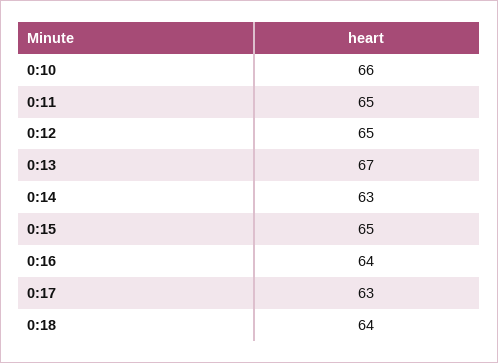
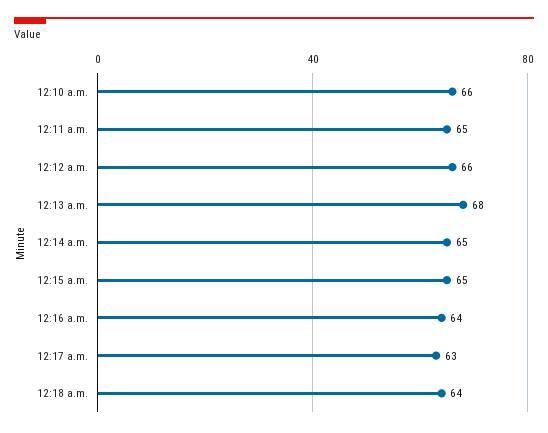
  {
    "0:10": 66,
    "0:11": 65,
-   "0:12": 65,
+   "0:12": 66,
-   "0:13": 67,
+   "0:13": 68,
-   "0:14": 63,
+   "0:14": 65,
    "0:15": 65,
    "0:16": 64,
    "0:17": 63,
    "0:18": 64
  }

